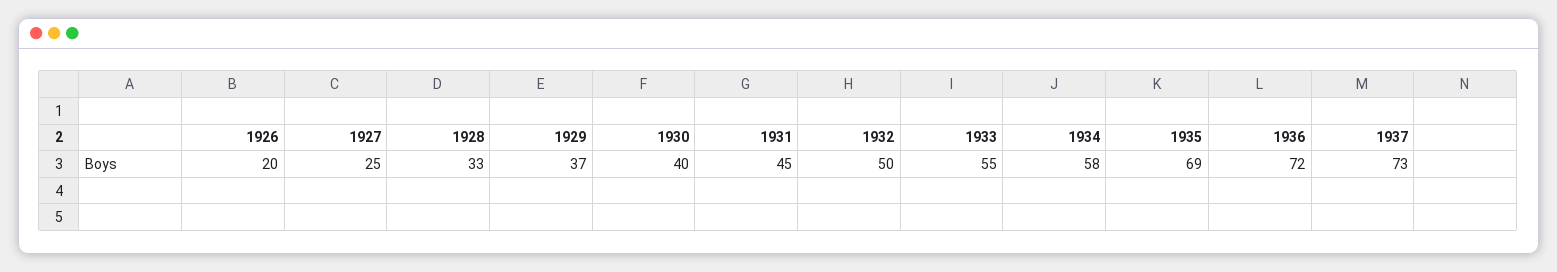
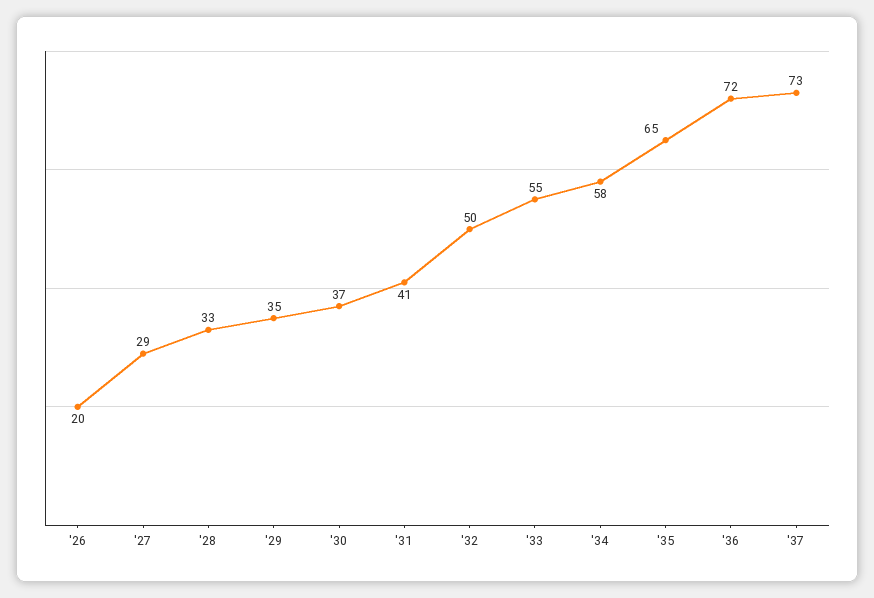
  {
    "1926": 20,
-   "1927": 25,
+   "1927": 29,
    "1928": 33,
-   "1929": 37,
+   "1929": 35,
-   "1930": 40,
+   "1930": 37,
-   "1931": 45,
+   "1931": 41,
    "1932": 50,
    "1933": 55,
    "1934": 58,
-   "1935": 69,
+   "1935": 65,
    "1936": 72,
    "1937": 73
  }

